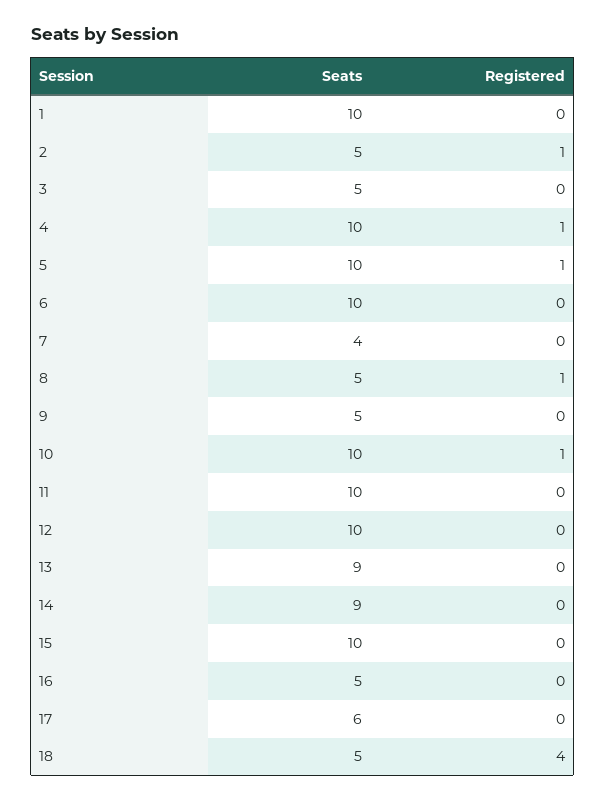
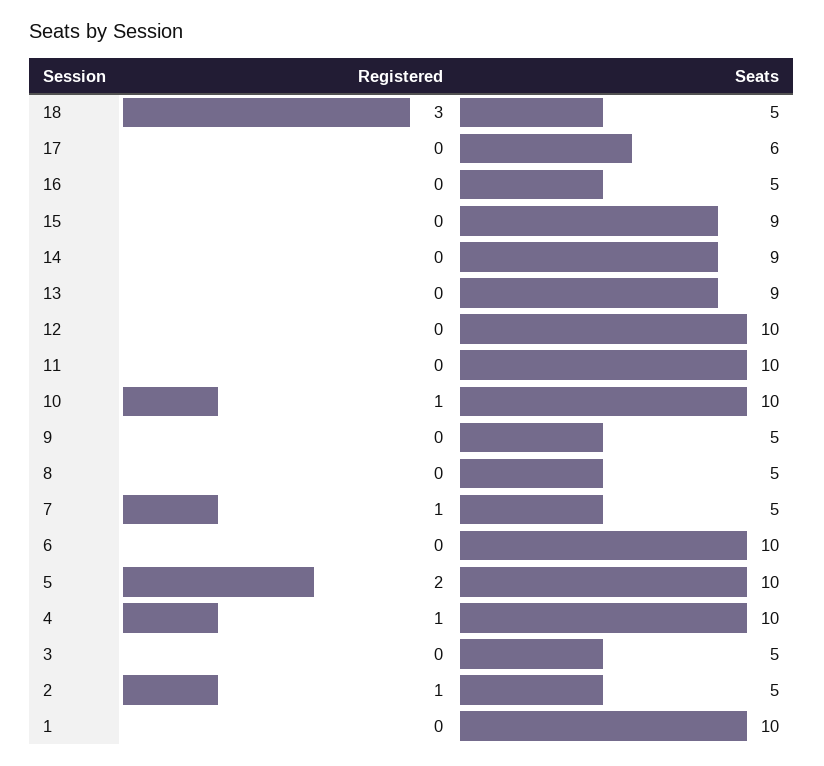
  {
    "Seats": {
      "1": 10,
      "2": 5,
      "3": 5,
      "4": 10,
      "5": 10,
      "6": 10,
-     "7": 4,
+     "7": 5,
      "8": 5,
      "9": 5,
      "10": 10,
      "11": 10,
      "12": 10,
      "13": 9,
      "14": 9,
-     "15": 10,
+     "15": 9,
      "16": 5,
      "17": 6,
      "18": 5
    },
    "Registered": {
      "1": 0,
      "2": 1,
      "3": 0,
      "4": 1,
-     "5": 1,
+     "5": 2,
      "6": 0,
-     "7": 0,
+     "7": 1,
-     "8": 1,
+     "8": 0,
      "9": 0,
      "10": 1,
      "11": 0,
      "12": 0,
      "13": 0,
      "14": 0,
      "15": 0,
      "16": 0,
      "17": 0,
-     "18": 4
+     "18": 3
    }
  }

